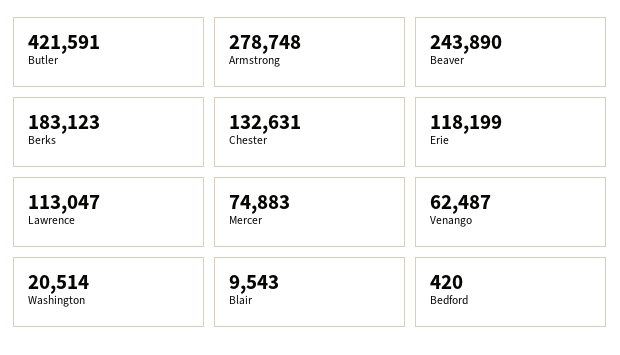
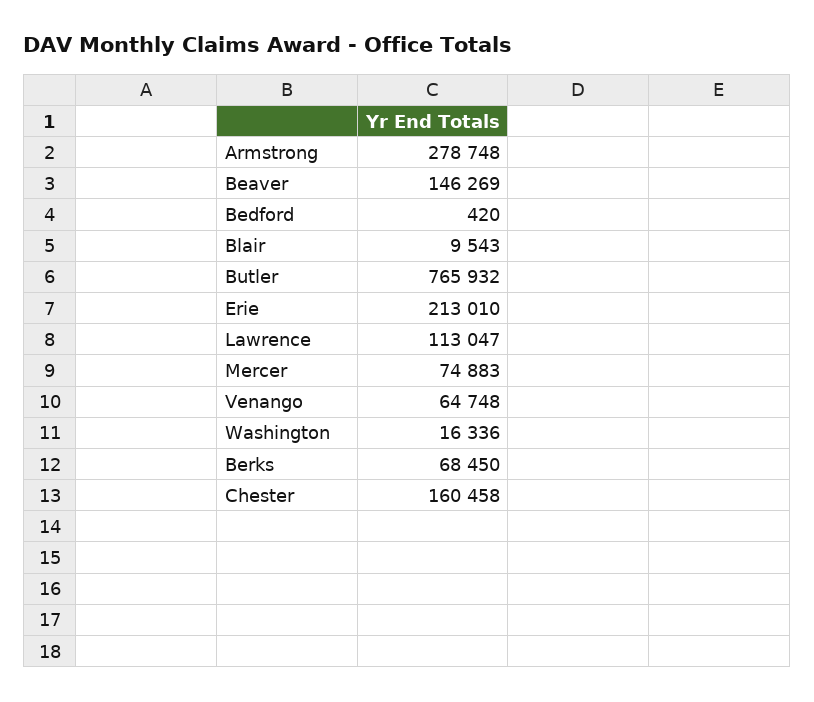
  {
-   "Butler": 421591,
+   "Butler": 765932,
    "Armstrong": 278748,
-   "Beaver": 243890,
+   "Beaver": 146269,
-   "Berks": 183123,
+   "Berks": 68450,
-   "Chester": 132631,
+   "Chester": 160458,
-   "Erie": 118199,
+   "Erie": 213010,
    "Lawrence": 113047,
    "Mercer": 74883,
-   "Venango": 62487,
+   "Venango": 64748,
-   "Washington": 20514,
+   "Washington": 16336,
    "Blair": 9543,
    "Bedford": 420
  }

